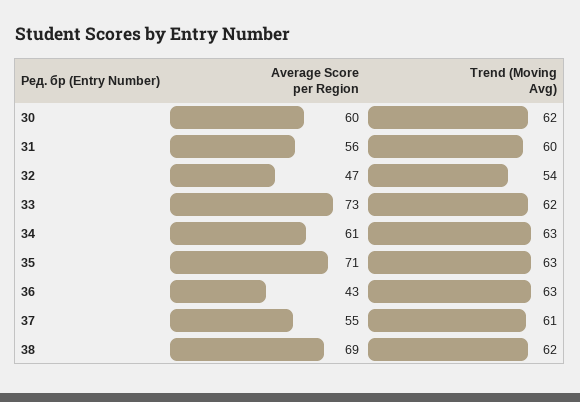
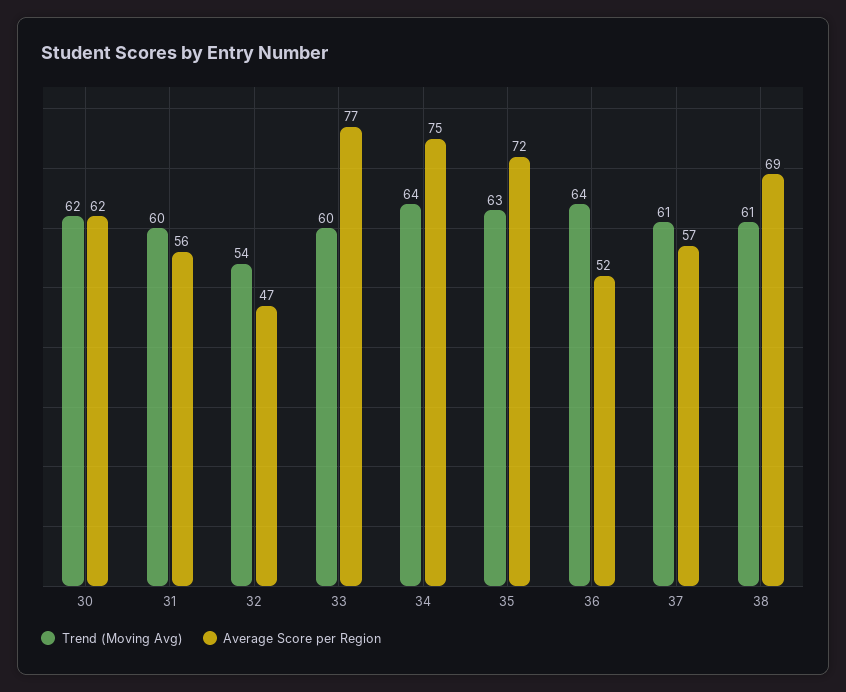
  {
    "Average Score per Region": {
-     "30": 60,
+     "30": 62,
      "31": 56,
      "32": 47,
-     "33": 73,
+     "33": 77,
-     "34": 61,
+     "34": 75,
-     "35": 71,
+     "35": 72,
-     "36": 43,
+     "36": 52,
-     "37": 55,
+     "37": 57,
      "38": 69
    },
    "Trend (Moving Avg)": {
      "30": 62,
      "31": 60,
      "32": 54,
-     "33": 62,
+     "33": 60,
-     "34": 63,
+     "34": 64,
      "35": 63,
-     "36": 63,
+     "36": 64,
      "37": 61,
-     "38": 62
+     "38": 61
    }
  }

